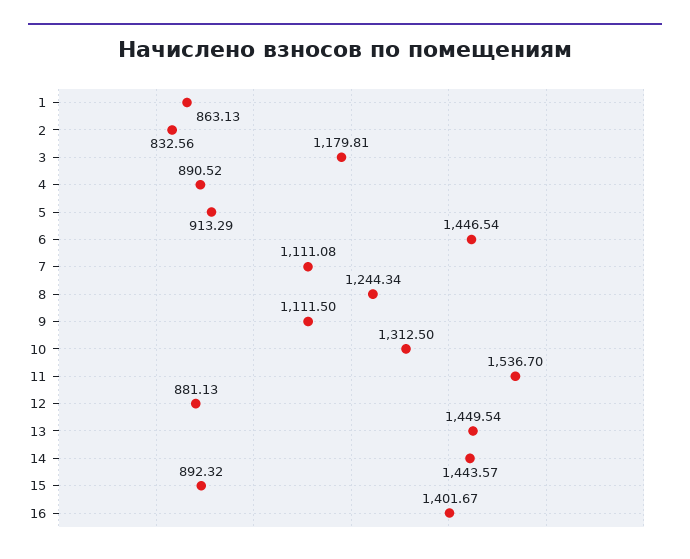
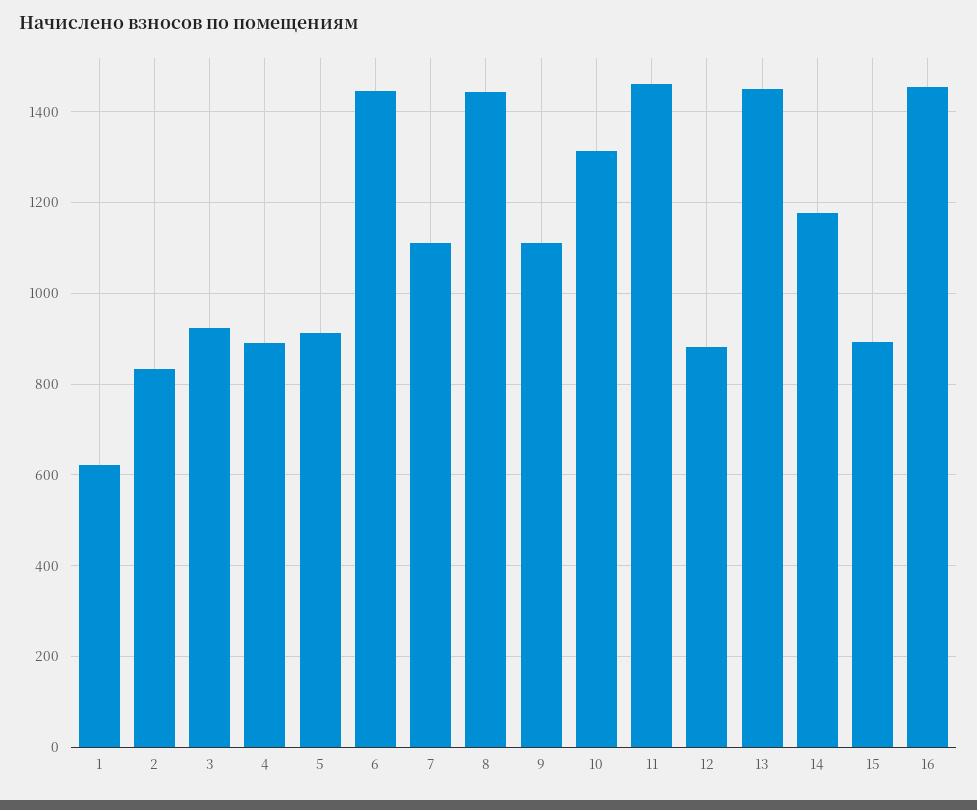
  {
-   "1": 863.13,
+   "1": 620,
    "2": 832.56,
-   "3": 1179.81,
+   "3": 920,
    "4": 890.52,
    "5": 913.29,
    "6": 1446.54,
    "7": 1111.08,
-   "8": 1244.34,
+   "8": 1440,
    "9": 1111.5,
    "10": 1312.5,
-   "11": 1536.7,
+   "11": 1460,
    "12": 881.13,
    "13": 1449.54,
-   "14": 1443.57,
+   "14": 1180,
    "15": 892.32,
-   "16": 1401.67
+   "16": 1460
  }

